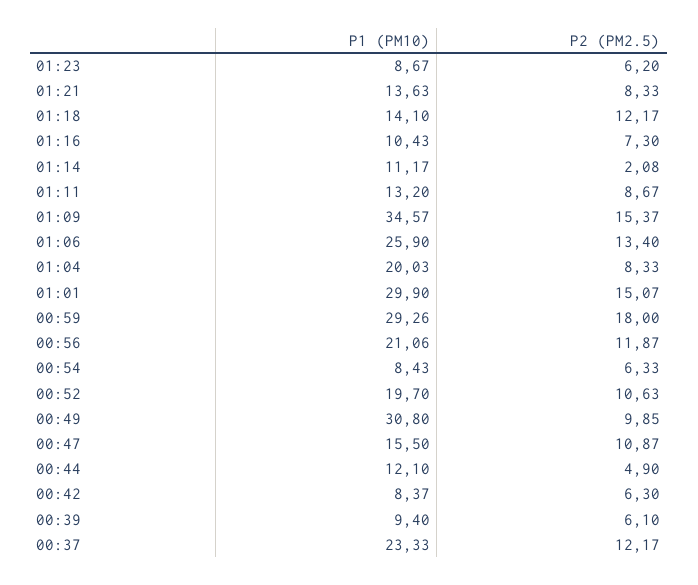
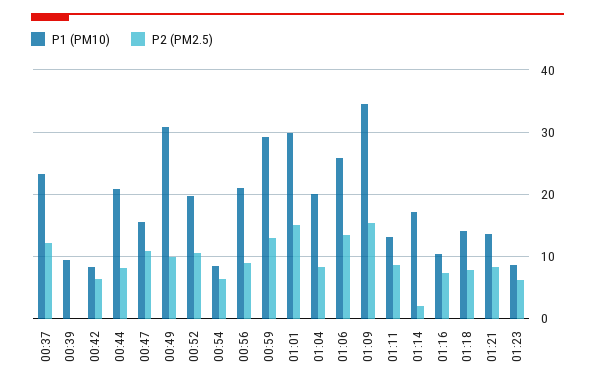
  {
    "P1 (PM10)": {
      "01:23": 8.67,
      "01:21": 13.63,
      "01:18": 14.1,
      "01:16": 10.43,
-     "01:14": 11.17,
+     "01:14": 17,
      "01:11": 13.2,
      "01:09": 34.57,
      "01:06": 25.9,
      "01:04": 20.03,
      "01:01": 29.9,
      "00:59": 29.26,
      "00:56": 21.06,
      "00:54": 8.43,
      "00:52": 19.7,
      "00:49": 30.8,
      "00:47": 15.5,
-     "00:44": 12.1,
+     "00:44": 21,
      "00:42": 8.37,
      "00:39": 9.4,
      "00:37": 23.33
    },
    "P2 (PM2.5)": {
      "01:23": 6.2,
      "01:21": 8.33,
-     "01:18": 12.17,
+     "01:18": 8,
      "01:16": 7.3,
      "01:14": 2.08,
      "01:11": 8.67,
      "01:09": 15.37,
      "01:06": 13.4,
      "01:04": 8.33,
      "01:01": 15.07,
-     "00:59": 18,
+     "00:59": 13,
-     "00:56": 11.87,
+     "00:56": 9,
      "00:54": 6.33,
      "00:52": 10.63,
      "00:49": 9.85,
      "00:47": 10.87,
-     "00:44": 4.9,
+     "00:44": 8,
      "00:42": 6.3,
-     "00:39": 6.1,
+     "00:39": 0,
      "00:37": 12.17
    }
  }

